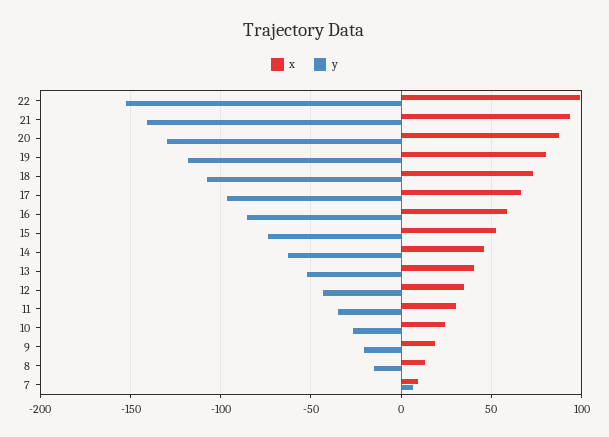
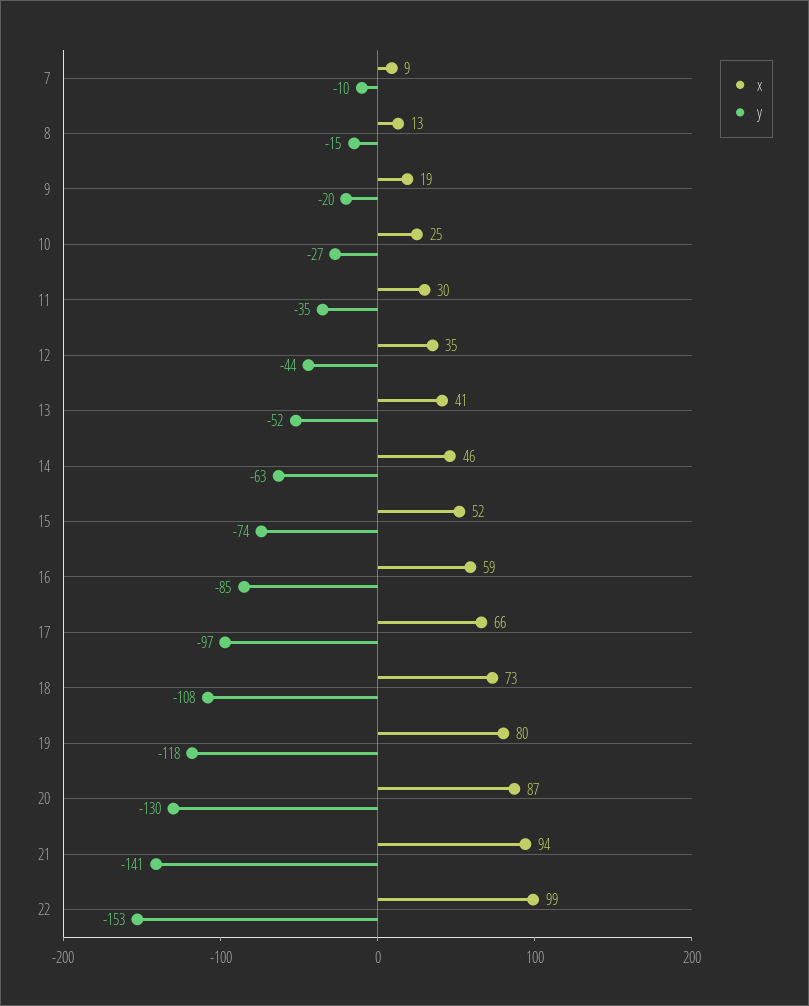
  {
    "x": {
      "22": 99,
      "21": 94,
      "20": 87,
      "19": 80,
      "18": 73,
      "17": 66,
      "16": 59,
      "15": 52,
      "14": 46,
      "13": 41,
      "12": 35,
      "11": 30,
      "10": 25,
      "9": 19,
      "8": 13,
      "7": 9
    },
    "y": {
      "22": -153,
      "21": -141,
      "20": -130,
      "19": -118,
      "18": -108,
      "17": -97,
      "16": -85,
      "15": -74,
      "14": -63,
      "13": -52,
      "12": -44,
      "11": -35,
      "10": -27,
      "9": -20,
      "8": -15,
-     "7": 5
+     "7": -10
    }
  }

